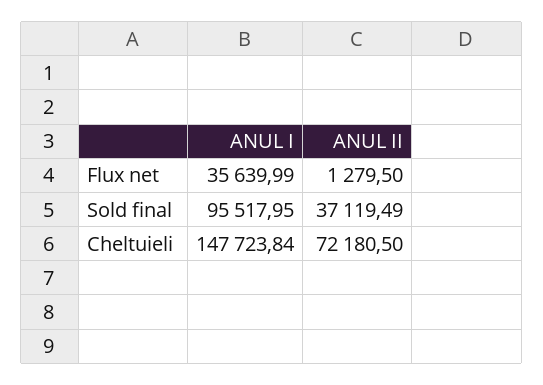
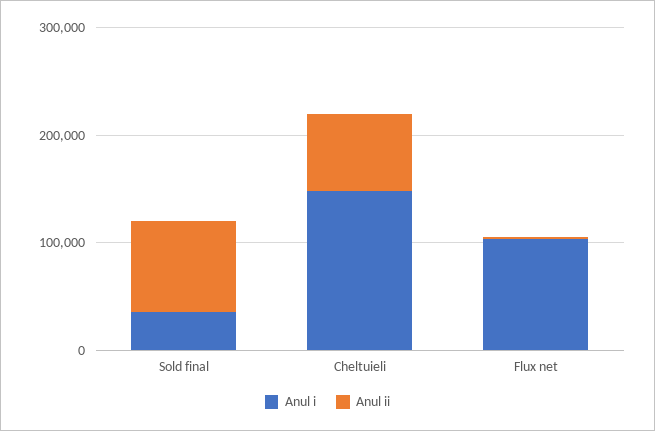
  {
    "ANUL I": {
-     "Flux net": 35639.99,
+     "Flux net": 100000,
-     "Sold final": 95517.95,
+     "Sold final": 40000,
      "Cheltuieli": 147723.84
    },
    "ANUL II": {
      "Flux net": 1279.5,
-     "Sold final": 37119.49,
+     "Sold final": 80000,
      "Cheltuieli": 72180.5
    }
  }

